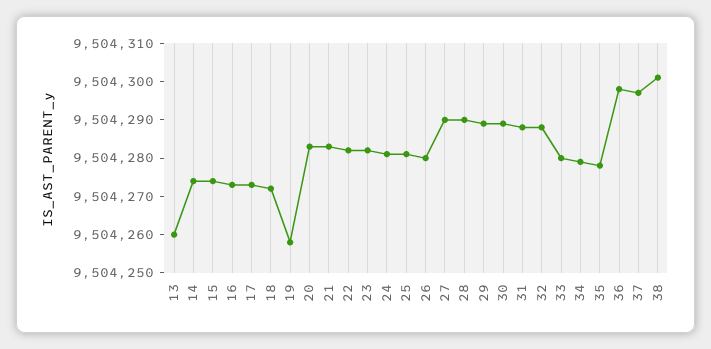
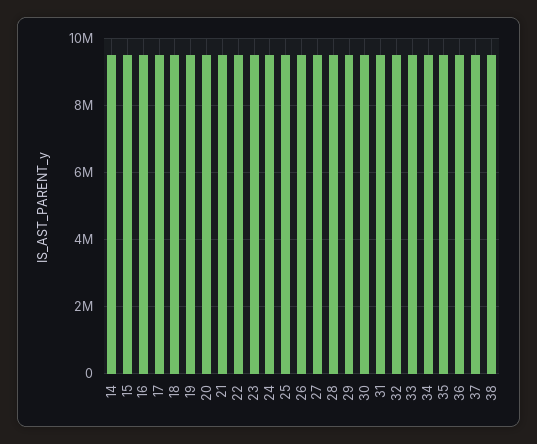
  {
-   "13": 9504260,
    "14": 9504275,
    "15": 9504275,
    "16": 9504275,
    "17": 9504275,
    "18": 9504270,
    "19": 9504260,
    "20": 9504285,
    "21": 9504285,
    "22": 9504280,
    "23": 9504280,
    "24": 9504280,
    "25": 9504280,
    "26": 9504280,
    "27": 9504290,
    "28": 9504290,
    "29": 9504290,
    "30": 9504290,
    "31": 9504290,
    "32": 9504290,
    "33": 9504280,
    "34": 9504280,
    "35": 9504280,
    "36": 9504300,
    "37": 9504295,
    "38": 9504300
  }

